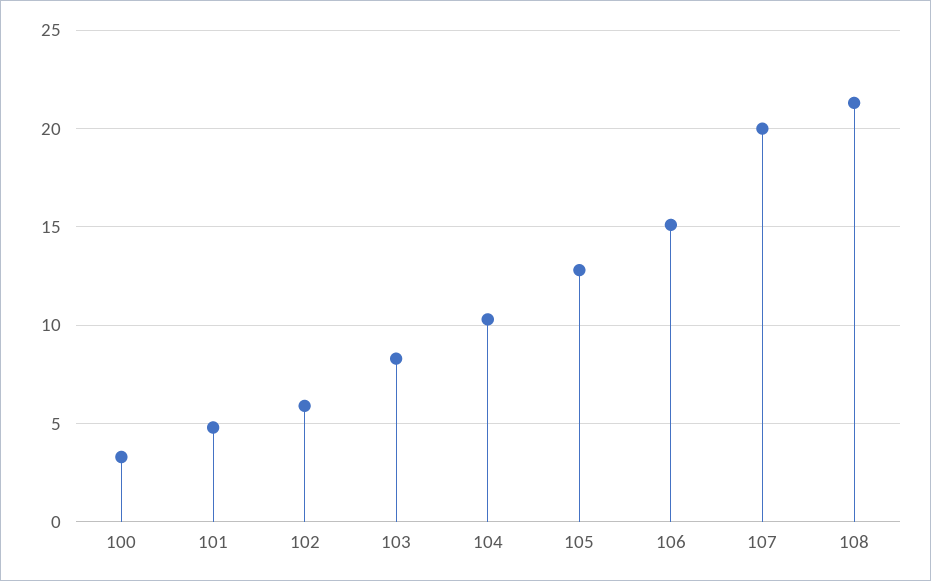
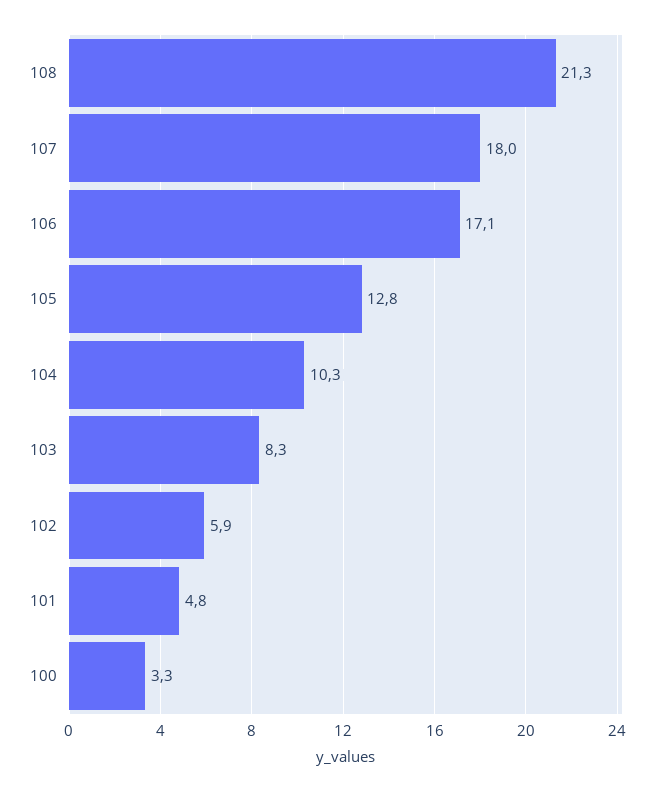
  {
    "100": 3.3,
    "101": 4.8,
    "102": 5.9,
    "103": 8.3,
    "104": 10.3,
    "105": 12.8,
-   "106": 15,
+   "106": 17.1,
-   "107": 20,
+   "107": 18,
    "108": 21.3
  }

